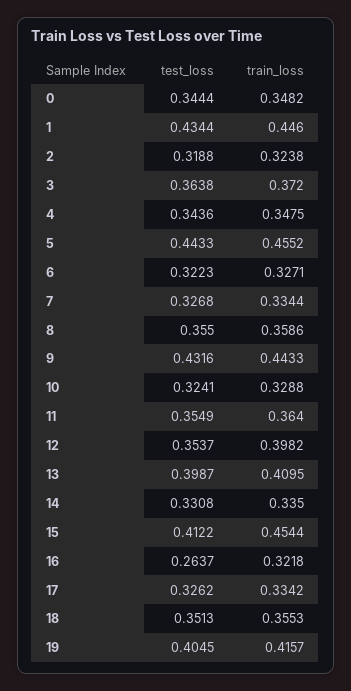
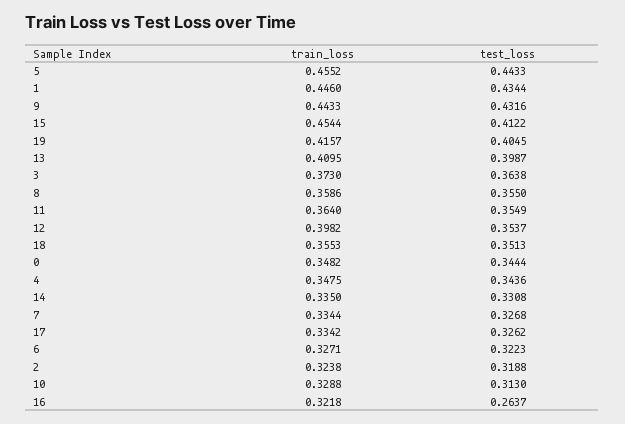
  {
    "test_loss": {
      "0": 0.3444,
      "1": 0.4344,
      "2": 0.3188,
      "3": 0.3638,
      "4": 0.3436,
      "5": 0.4433,
      "6": 0.3223,
      "7": 0.3268,
      "8": 0.355,
      "9": 0.4316,
-     "10": 0.3241,
+     "10": 0.313,
      "11": 0.3549,
      "12": 0.3537,
      "13": 0.3987,
      "14": 0.3308,
      "15": 0.4122,
      "16": 0.2637,
      "17": 0.3262,
      "18": 0.3513,
      "19": 0.4045
    },
    "train_loss": {
      "0": 0.3482,
      "1": 0.446,
      "2": 0.3238,
-     "3": 0.372,
+     "3": 0.373,
      "4": 0.3475,
      "5": 0.4552,
      "6": 0.3271,
      "7": 0.3344,
      "8": 0.3586,
      "9": 0.4433,
      "10": 0.3288,
      "11": 0.364,
      "12": 0.3982,
      "13": 0.4095,
      "14": 0.335,
      "15": 0.4544,
      "16": 0.3218,
      "17": 0.3342,
      "18": 0.3553,
      "19": 0.4157
    }
  }

